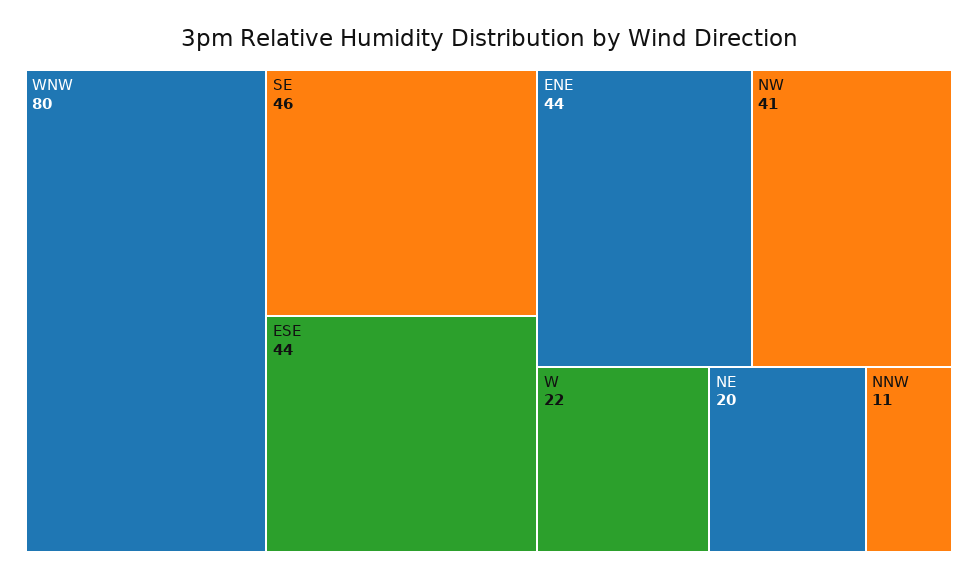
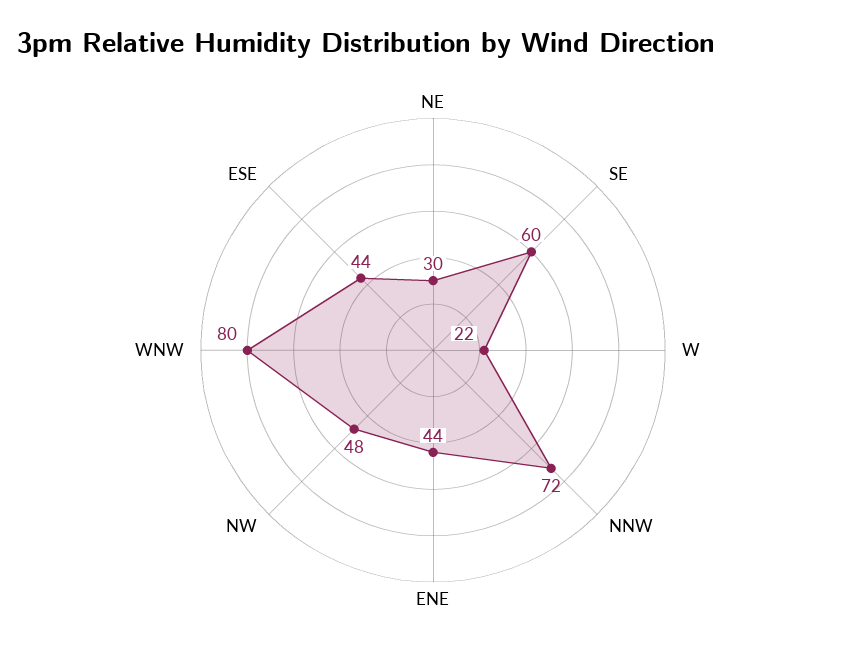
  {
    "WNW": 80,
-   "SE": 46,
+   "SE": 60,
    "ESE": 44,
    "ENE": 44,
-   "NW": 41,
+   "NW": 48,
    "W": 22,
-   "NE": 20,
+   "NE": 30,
-   "NNW": 11
+   "NNW": 72
  }

